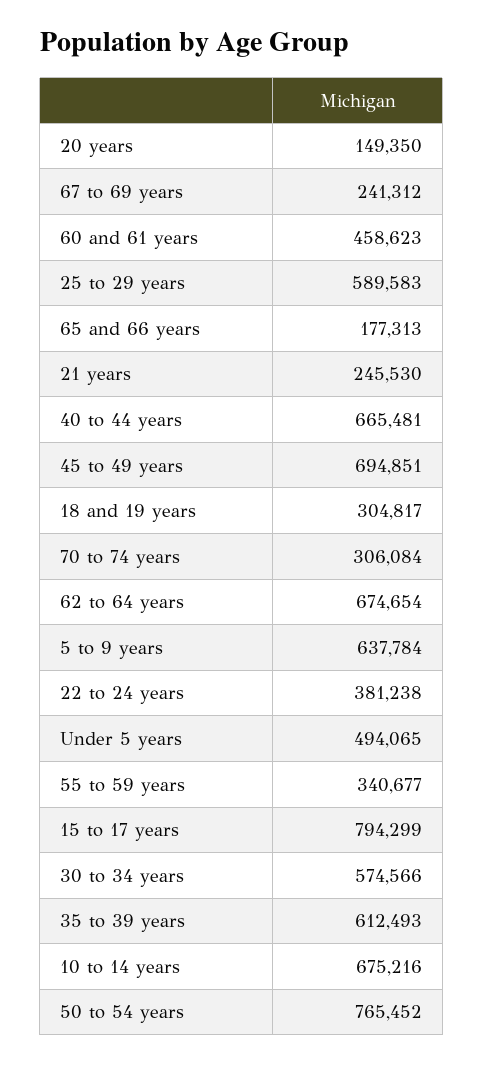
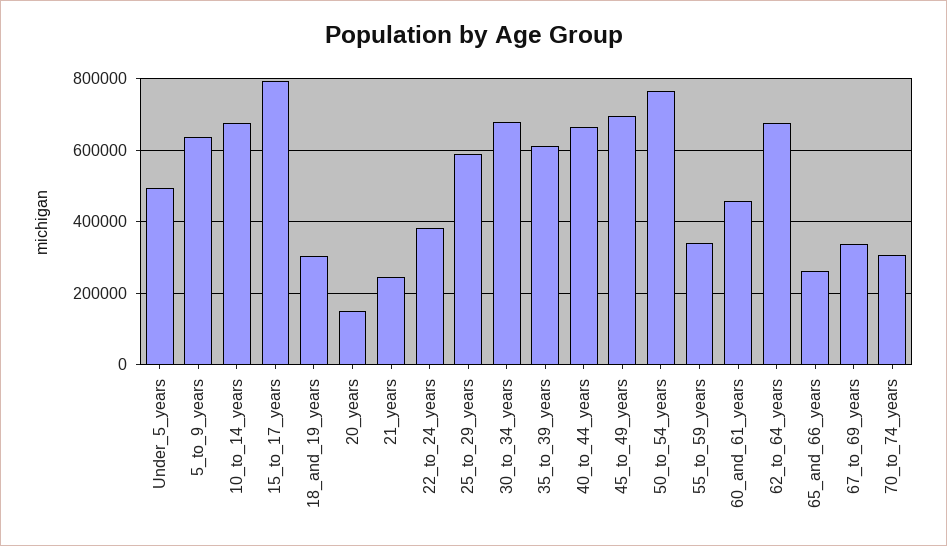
  {
    "20 years": 149350,
-   "67 to 69 years": 241312,
+   "67 to 69 years": 340000,
    "60 and 61 years": 458623,
    "25 to 29 years": 589583,
-   "65 and 66 years": 177313,
+   "65 and 66 years": 260000,
    "21 years": 245530,
    "40 to 44 years": 665481,
    "45 to 49 years": 694851,
    "18 and 19 years": 304817,
    "70 to 74 years": 306084,
    "62 to 64 years": 674654,
    "5 to 9 years": 637784,
    "22 to 24 years": 381238,
    "Under 5 years": 494065,
    "55 to 59 years": 340677,
    "15 to 17 years": 794299,
-   "30 to 34 years": 574566,
+   "30 to 34 years": 680000,
    "35 to 39 years": 612493,
    "10 to 14 years": 675216,
    "50 to 54 years": 765452
  }

